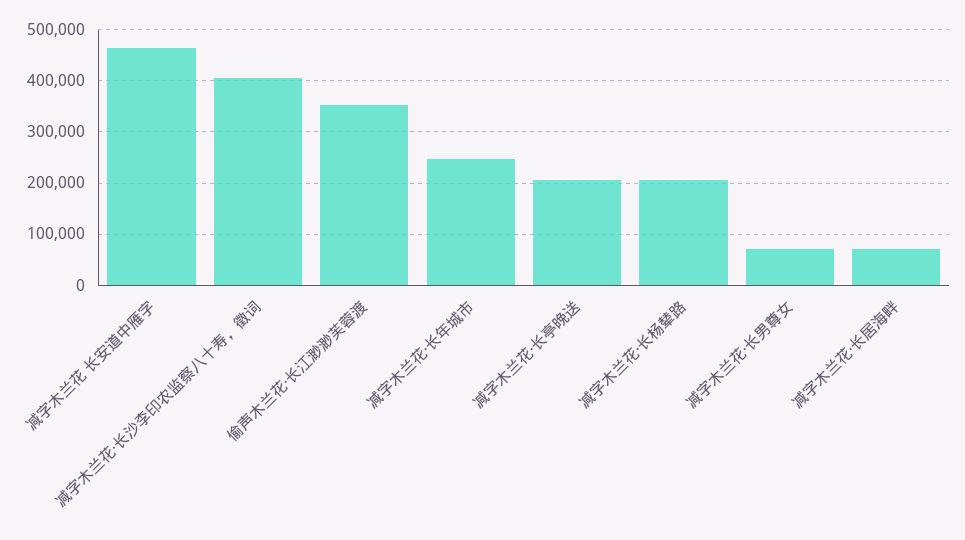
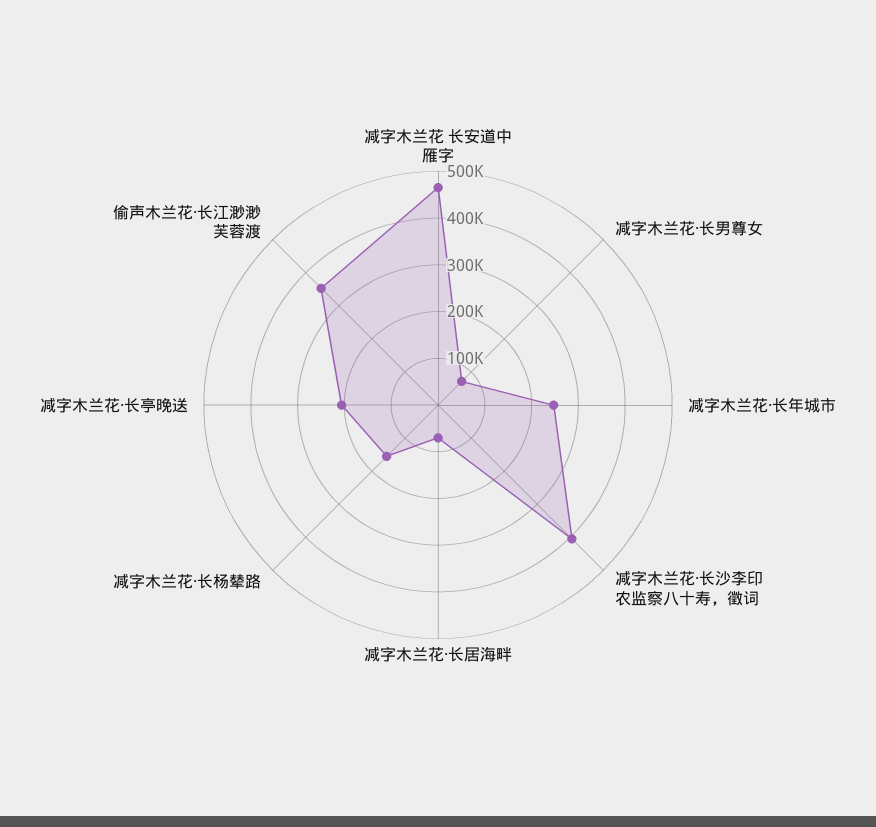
  {
    "减字木兰花 长安道中雁字": 460000,
    "减字木兰花·长沙李印农监察八十寿，徵词": 400000,
    "偷声木兰花·长江渺渺芙蓉渡": 360000,
    "减字木兰花·长年城市": 240000,
    "减字木兰花·长亭晚送": 200000,
-   "减字木兰花·长杨辇路": 200000,
+   "减字木兰花·长杨辇路": 160000,
    "减字木兰花·长男尊女": 80000,
    "减字木兰花·长居海畔": 80000
  }

